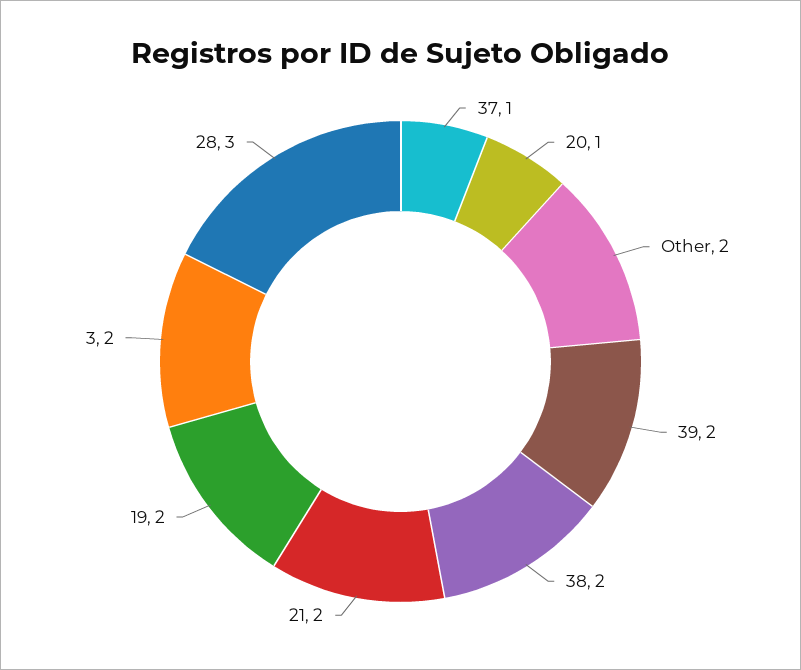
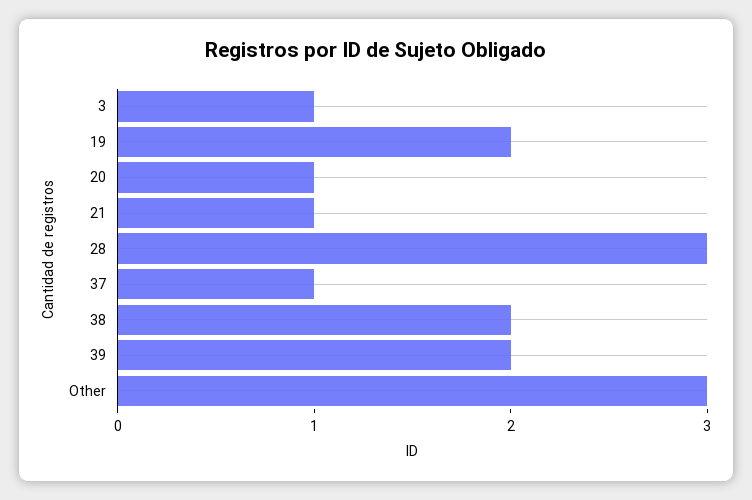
  {
    "37": 1,
    "20": 1,
-   "Other": 2,
+   "Other": 3,
    "39": 2,
    "38": 2,
-   "21": 2,
+   "21": 1,
    "19": 2,
-   "3": 2,
+   "3": 1,
    "28": 3
  }

